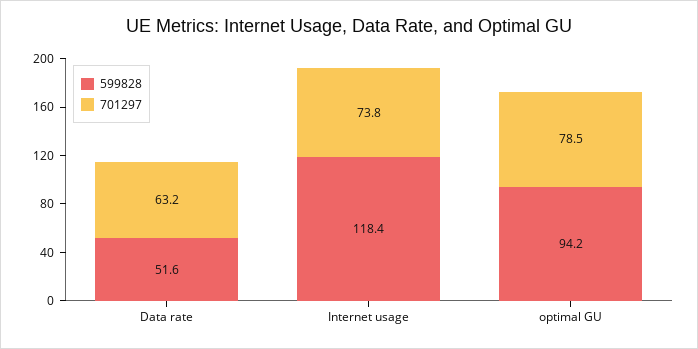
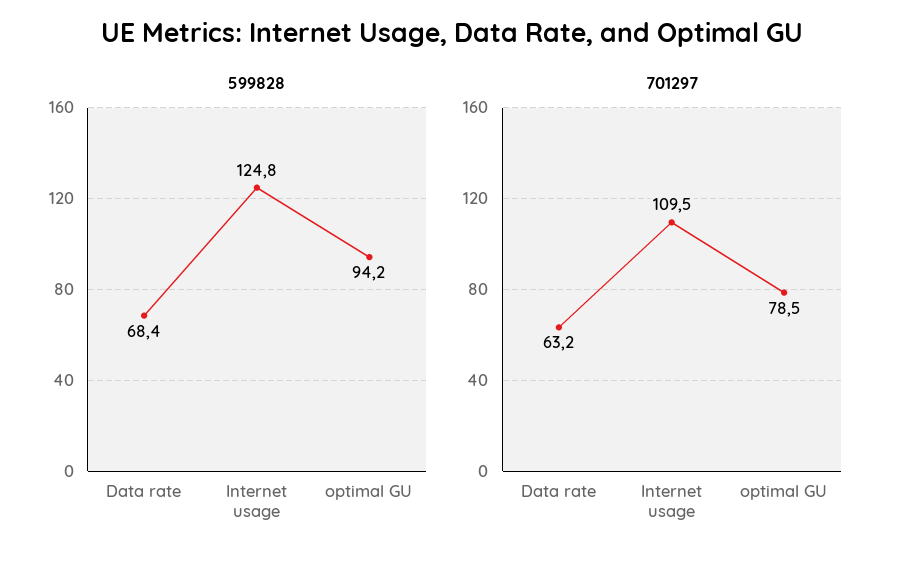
  {
    "599828": {
-     "Data rate": 51.6,
+     "Data rate": 68.4,
-     "Internet usage": 118.4,
+     "Internet usage": 124.8,
      "optimal GU": 94.2
    },
    "701297": {
      "Data rate": 63.2,
-     "Internet usage": 73.8,
+     "Internet usage": 109.5,
      "optimal GU": 78.5
    }
  }

